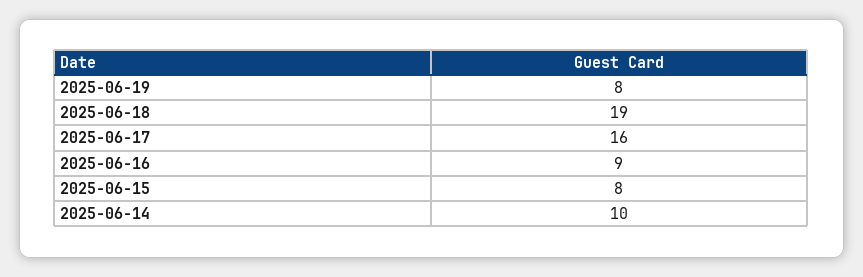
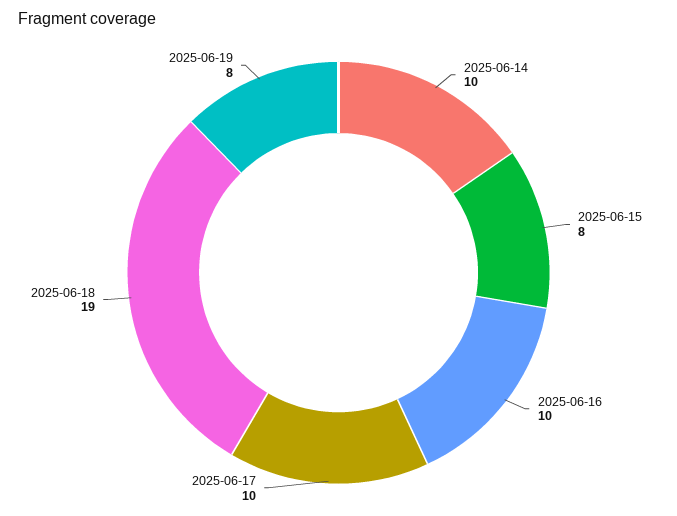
  {
    "2025-06-19": 8,
    "2025-06-18": 19,
-   "2025-06-17": 16,
+   "2025-06-17": 10,
-   "2025-06-16": 9,
+   "2025-06-16": 10,
    "2025-06-15": 8,
    "2025-06-14": 10
  }

